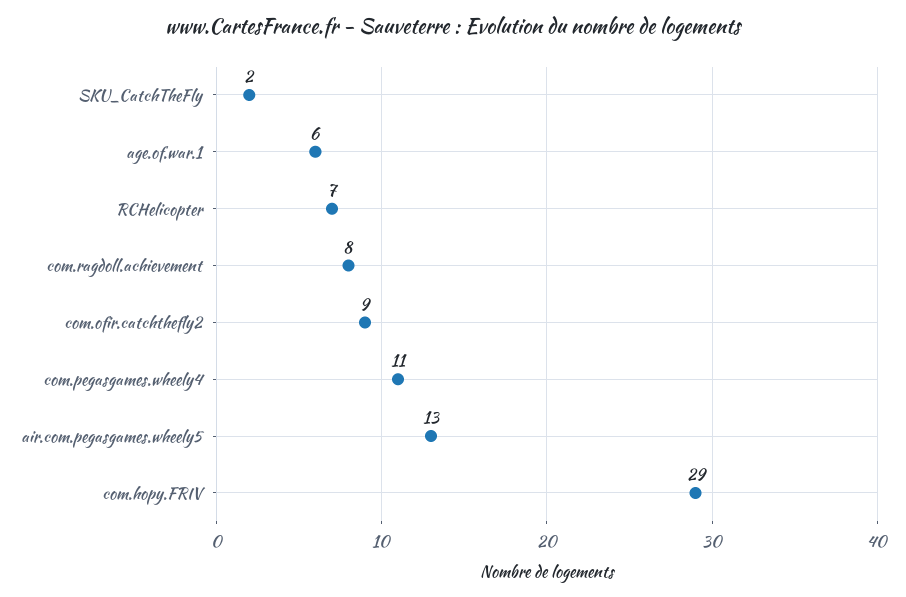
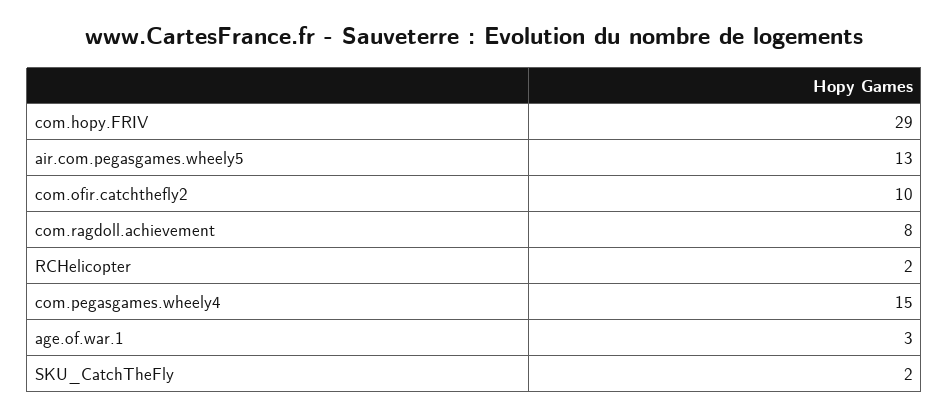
  {
    "SKU_CatchTheFly": 2,
-   "age.of.war.1": 6,
+   "age.of.war.1": 3,
-   "RCHelicopter": 7,
+   "RCHelicopter": 2,
    "com.ragdoll.achievement": 8,
-   "com.ofir.catchthefly2": 9,
+   "com.ofir.catchthefly2": 10,
-   "com.pegasgames.wheely4": 11,
+   "com.pegasgames.wheely4": 15,
    "air.com.pegasgames.wheely5": 13,
    "com.hopy.FRIV": 29
  }

